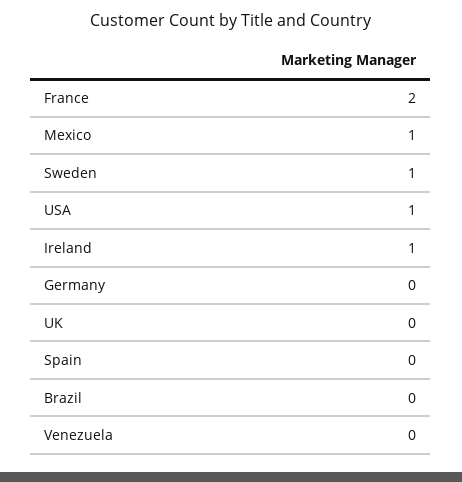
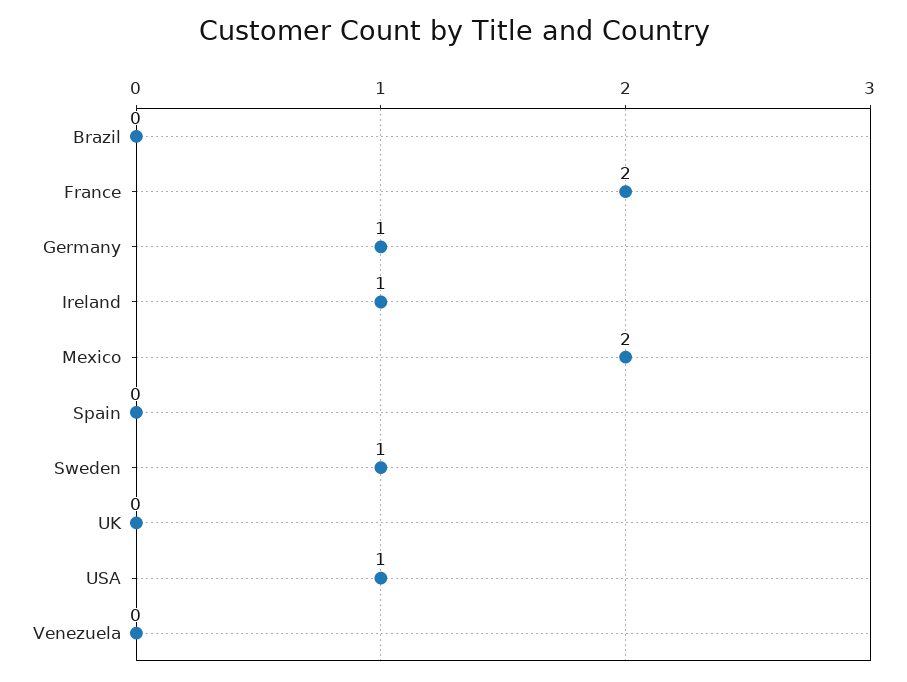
  {
    "France": 2,
-   "Mexico": 1,
+   "Mexico": 2,
    "Sweden": 1,
    "USA": 1,
    "Ireland": 1,
-   "Germany": 0,
+   "Germany": 1,
    "UK": 0,
    "Spain": 0,
    "Brazil": 0,
    "Venezuela": 0
  }

